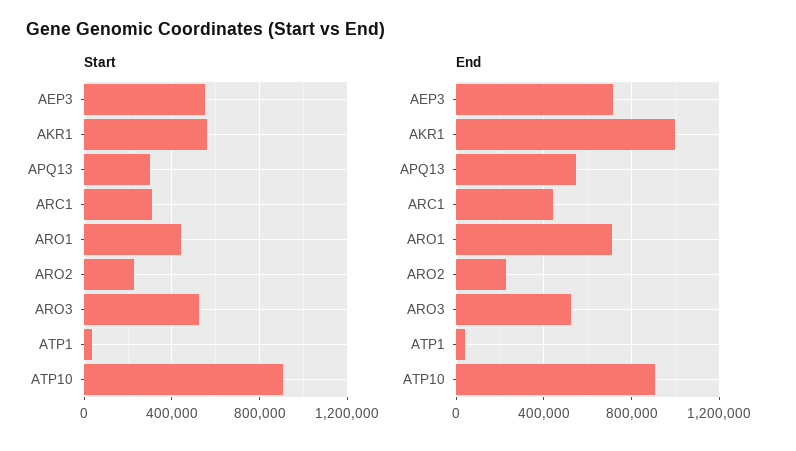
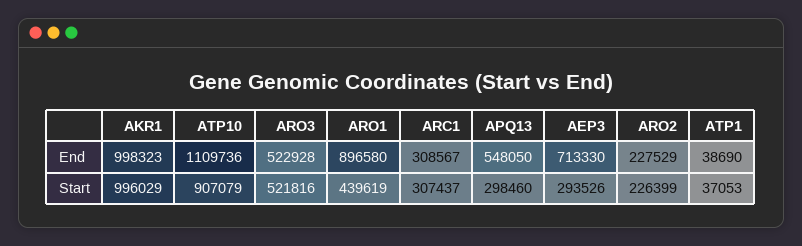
  {
    "Start": {
-     "AEP3": 550000,
+     "AEP3": 293526,
-     "AKR1": 550000,
+     "AKR1": 996029,
      "APQ13": 298460,
      "ARC1": 307437,
      "ARO1": 439619,
      "ARO2": 226399,
      "ARO3": 521816,
      "ATP1": 37053,
      "ATP10": 907079
    },
    "End": {
      "AEP3": 713330,
      "AKR1": 998323,
      "APQ13": 548050,
-     "ARC1": 450000,
+     "ARC1": 308567,
-     "ARO1": 700000,
+     "ARO1": 896580,
      "ARO2": 227529,
      "ARO3": 522928,
      "ATP1": 38690,
-     "ATP10": 900000
+     "ATP10": 1109736
    }
  }

